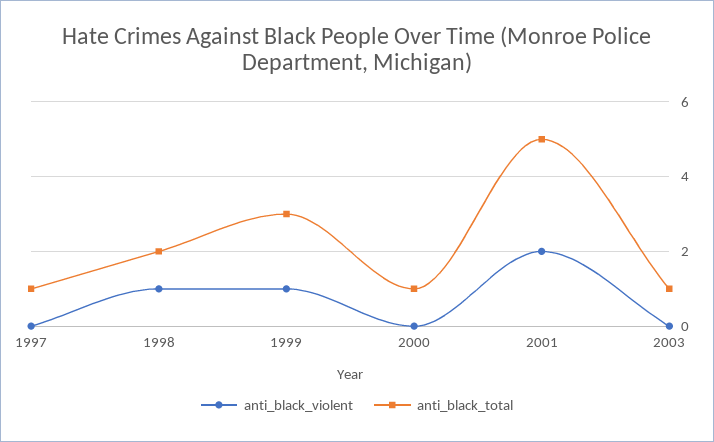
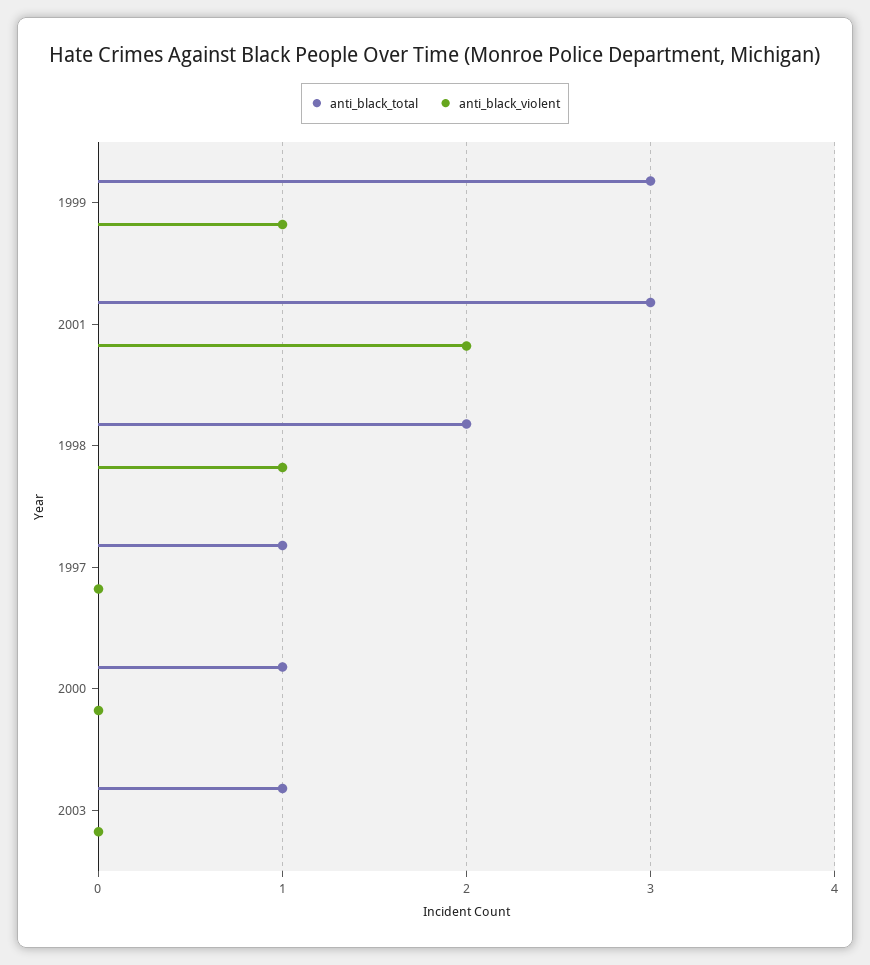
  {
    "anti_black_violent": {
      "1997": 0,
      "1998": 1,
      "1999": 1,
      "2000": 0,
      "2001": 2,
      "2003": 0
    },
    "anti_black_total": {
      "1997": 1,
      "1998": 2,
      "1999": 3,
      "2000": 1,
-     "2001": 5,
+     "2001": 3,
      "2003": 1
    }
  }

